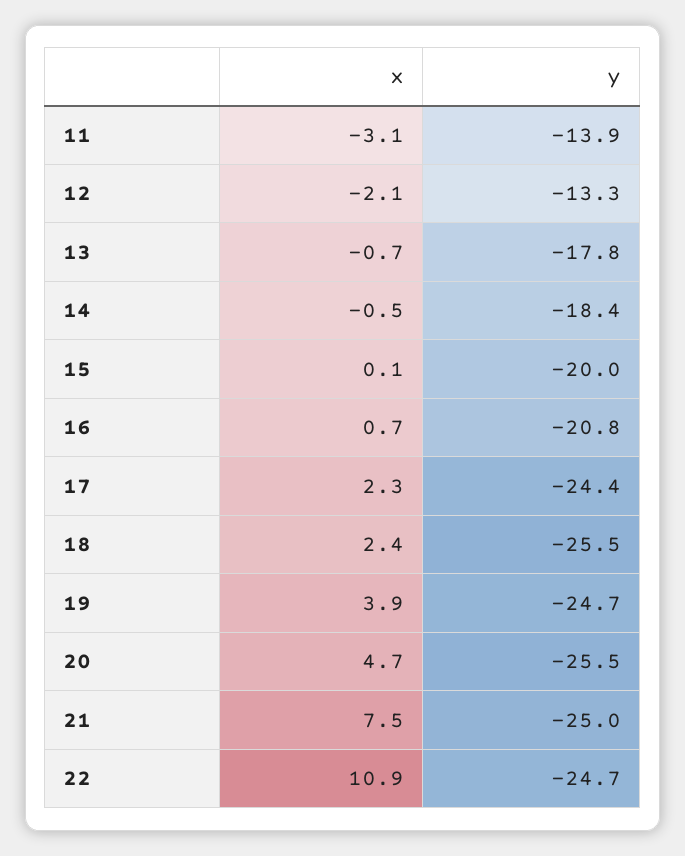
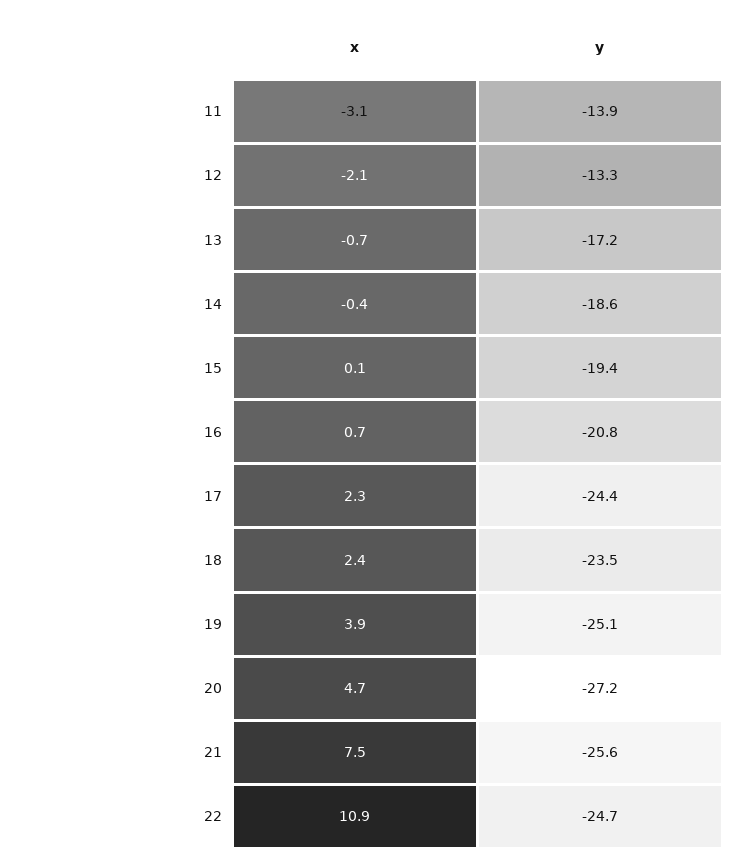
  {
    "x": {
      "11": -3.1,
      "12": -2.1,
      "13": -0.7,
-     "14": -0.5,
+     "14": -0.4,
      "15": 0.1,
      "16": 0.7,
      "17": 2.3,
      "18": 2.4,
      "19": 3.9,
      "20": 4.7,
      "21": 7.5,
      "22": 10.9
    },
    "y": {
      "11": -13.9,
      "12": -13.3,
-     "13": -17.8,
+     "13": -17.2,
-     "14": -18.4,
+     "14": -18.6,
-     "15": -20,
+     "15": -19.4,
      "16": -20.8,
      "17": -24.4,
-     "18": -25.5,
+     "18": -23.5,
-     "19": -24.7,
+     "19": -25.1,
-     "20": -25.5,
+     "20": -27.2,
-     "21": -25,
+     "21": -25.6,
      "22": -24.7
    }
  }

